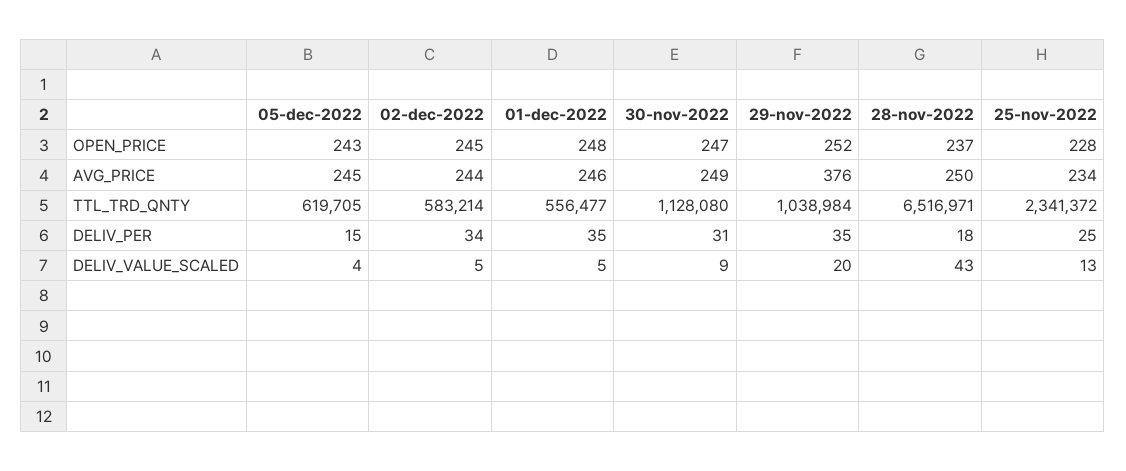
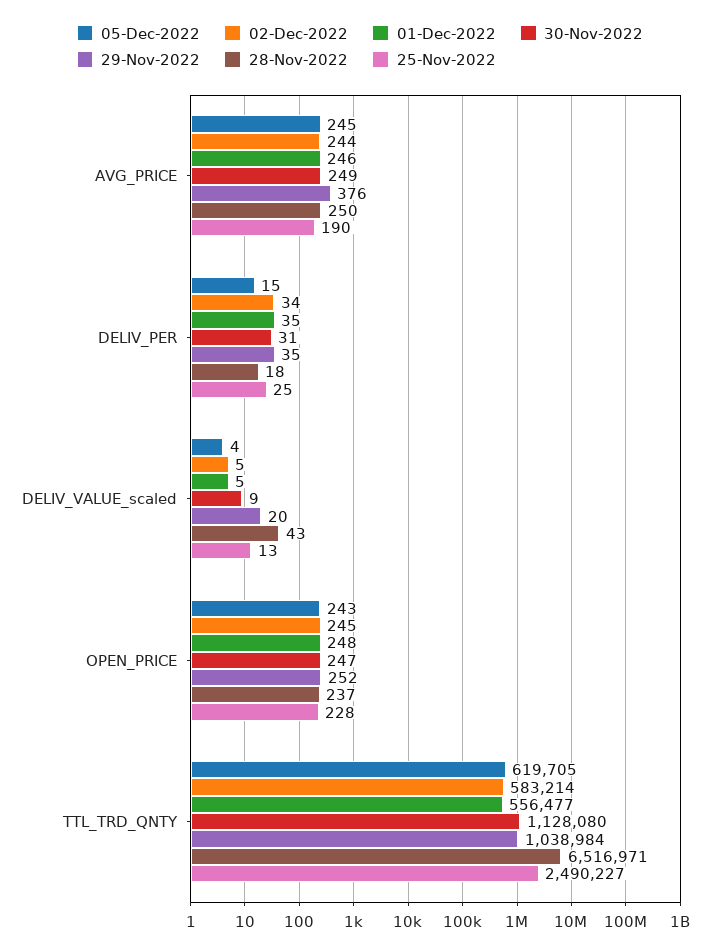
  {
    "05-dec-2022": {
      "OPEN_PRICE": 243,
      "AVG_PRICE": 245,
      "TTL_TRD_QNTY": 619705,
      "DELIV_PER": 15,
      "DELIV_VALUE_SCALED": 4
    },
    "02-dec-2022": {
      "OPEN_PRICE": 245,
      "AVG_PRICE": 244,
      "TTL_TRD_QNTY": 583214,
      "DELIV_PER": 34,
      "DELIV_VALUE_SCALED": 5
    },
    "01-dec-2022": {
      "OPEN_PRICE": 248,
      "AVG_PRICE": 246,
      "TTL_TRD_QNTY": 556477,
      "DELIV_PER": 35,
      "DELIV_VALUE_SCALED": 5
    },
    "30-nov-2022": {
      "OPEN_PRICE": 247,
      "AVG_PRICE": 249,
      "TTL_TRD_QNTY": 1128080,
      "DELIV_PER": 31,
      "DELIV_VALUE_SCALED": 9
    },
    "29-nov-2022": {
      "OPEN_PRICE": 252,
      "AVG_PRICE": 376,
      "TTL_TRD_QNTY": 1038984,
      "DELIV_PER": 35,
      "DELIV_VALUE_SCALED": 20
    },
    "28-nov-2022": {
      "OPEN_PRICE": 237,
      "AVG_PRICE": 250,
      "TTL_TRD_QNTY": 6516971,
      "DELIV_PER": 18,
      "DELIV_VALUE_SCALED": 43
    },
    "25-nov-2022": {
      "OPEN_PRICE": 228,
-     "AVG_PRICE": 234,
+     "AVG_PRICE": 190,
-     "TTL_TRD_QNTY": 2341372,
+     "TTL_TRD_QNTY": 2490227,
      "DELIV_PER": 25,
      "DELIV_VALUE_SCALED": 13
    }
  }

